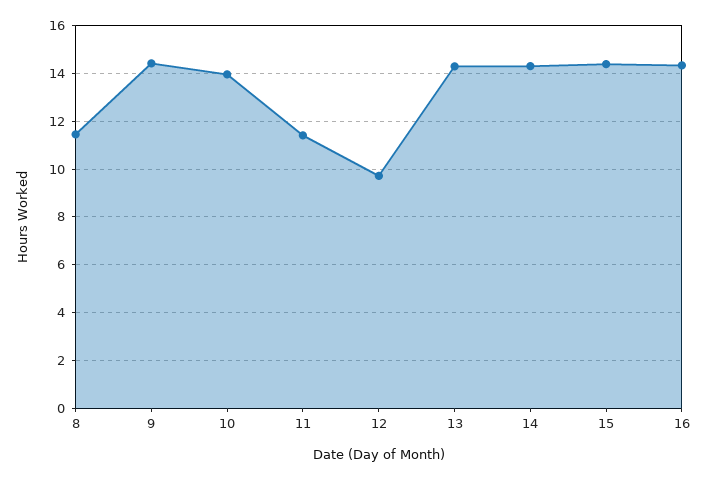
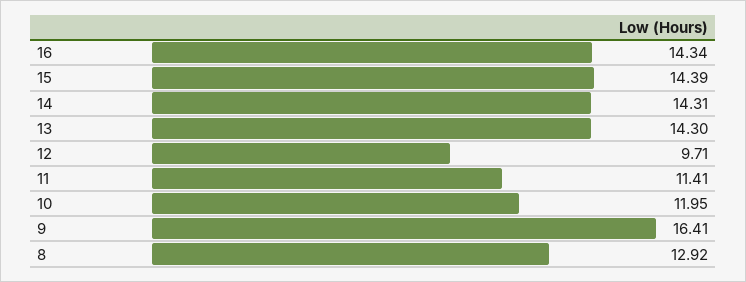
  {
-   "8": 11.5,
+   "8": 12.92,
-   "9": 14.5,
+   "9": 16.41,
-   "10": 14,
+   "10": 11.95,
    "11": 11.41,
    "12": 9.71,
    "13": 14.3,
    "14": 14.31,
    "15": 14.39,
    "16": 14.34
  }

